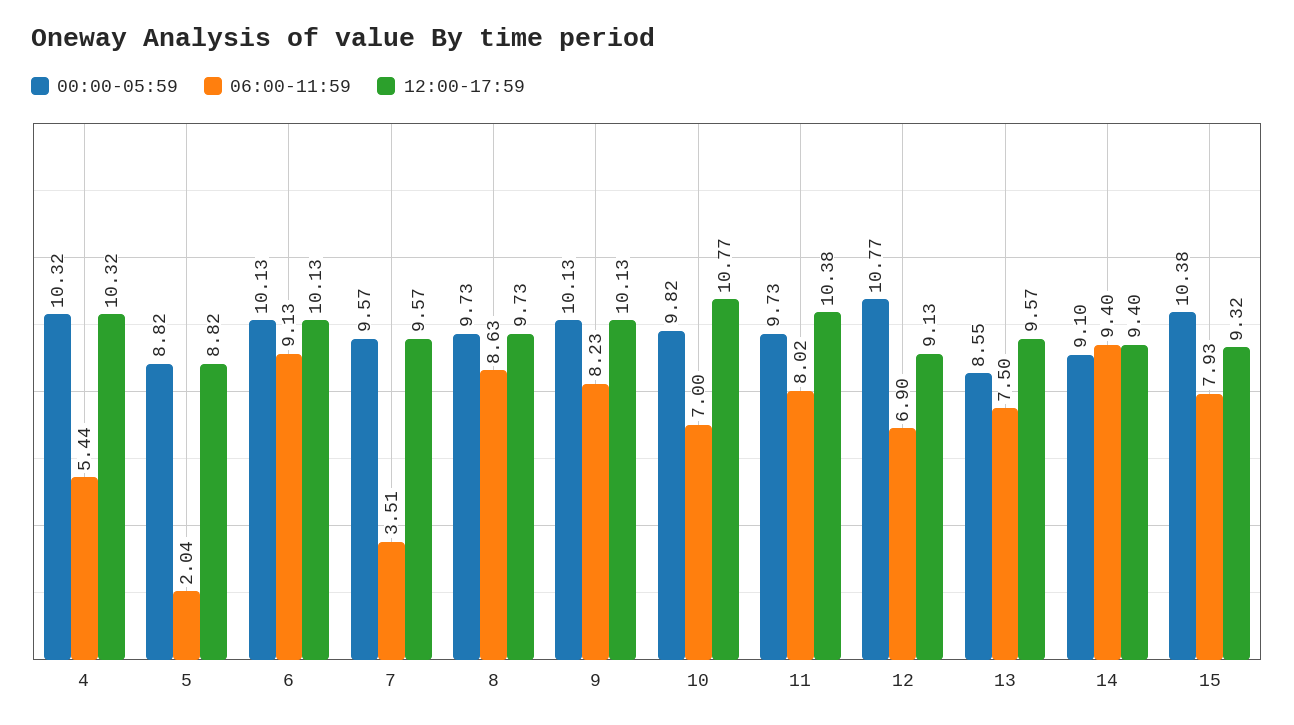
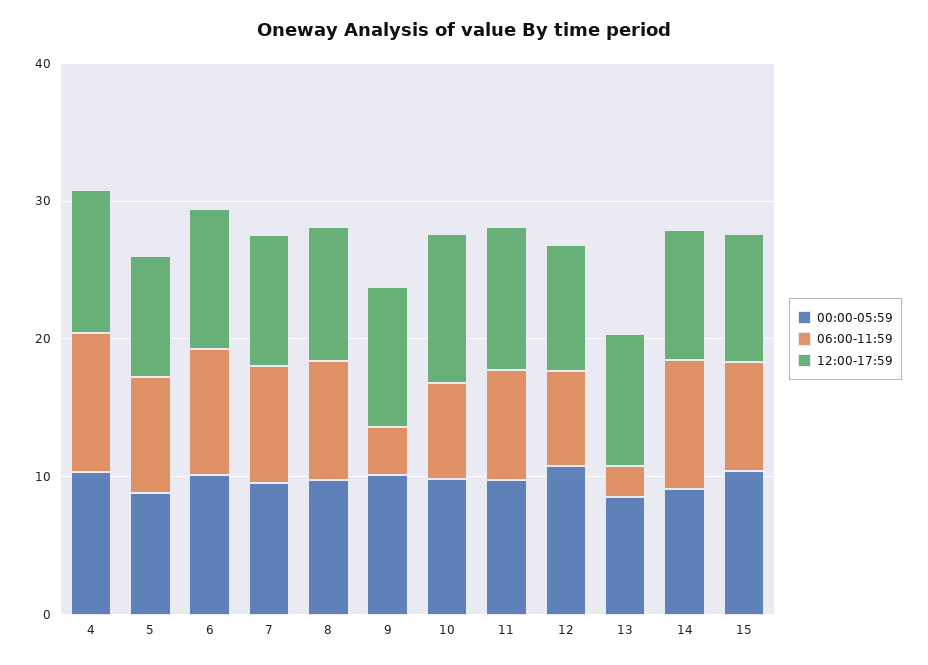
  {
    "00:00-05:59": {
      "4": 10.32,
      "5": 8.82,
      "6": 10.13,
      "7": 9.57,
      "8": 9.73,
      "9": 10.13,
      "10": 9.82,
      "11": 9.73,
      "12": 10.77,
      "13": 8.55,
      "14": 9.1,
      "15": 10.38
    },
    "06:00-11:59": {
-     "4": 5.44,
+     "4": 10,
-     "5": 2.04,
+     "5": 8,
      "6": 9.13,
-     "7": 3.51,
+     "7": 8,
      "8": 8.63,
-     "9": 8.23,
+     "9": 4,
      "10": 7,
      "11": 8.02,
      "12": 6.9,
-     "13": 7.5,
+     "13": 2,
      "14": 9.4,
      "15": 7.93
    },
    "12:00-17:59": {
      "4": 10.32,
      "5": 8.82,
      "6": 10.13,
      "7": 9.57,
      "8": 9.73,
      "9": 10.13,
      "10": 10.77,
      "11": 10.38,
      "12": 9.13,
      "13": 9.57,
      "14": 9.4,
      "15": 9.32
    }
  }

